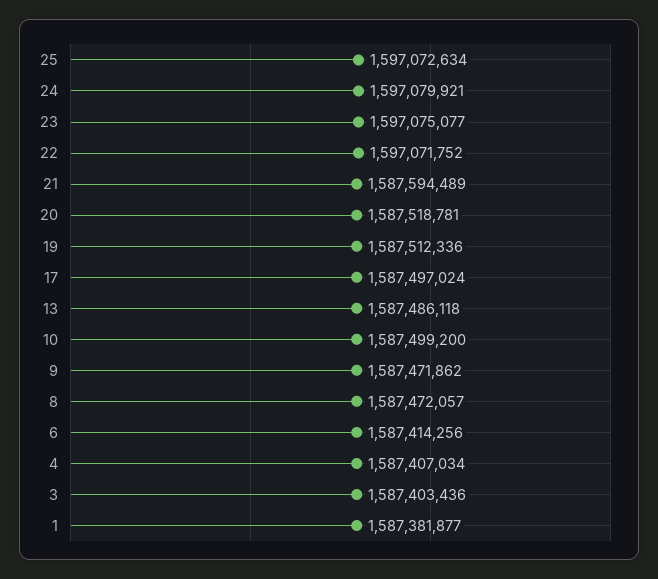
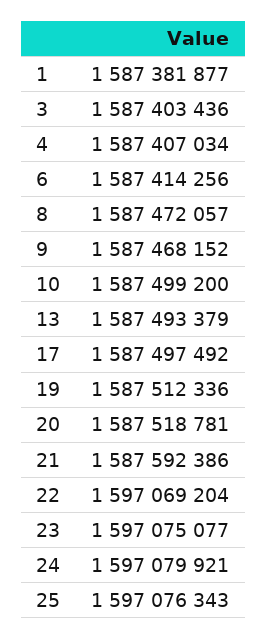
  {
-   "25": 1597072634,
+   "25": 1597076343,
    "24": 1597079921,
    "23": 1597075077,
-   "22": 1597071752,
+   "22": 1597069204,
-   "21": 1587594489,
+   "21": 1587592386,
    "20": 1587518781,
    "19": 1587512336,
-   "17": 1587497024,
+   "17": 1587497492,
-   "13": 1587486118,
+   "13": 1587493379,
    "10": 1587499200,
-   "9": 1587471862,
+   "9": 1587468152,
    "8": 1587472057,
    "6": 1587414256,
    "4": 1587407034,
    "3": 1587403436,
    "1": 1587381877
  }

